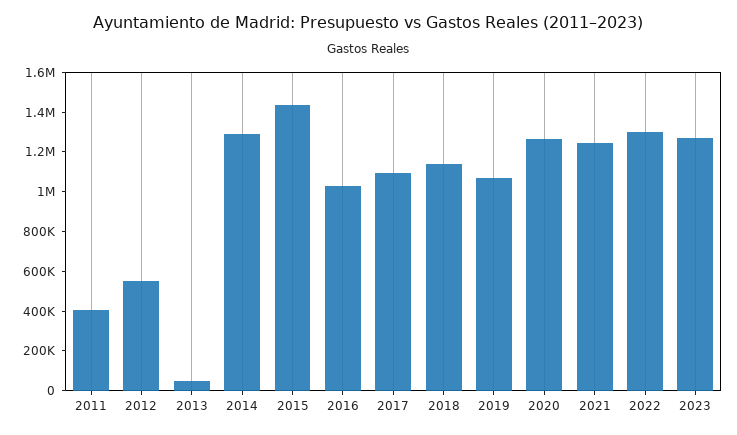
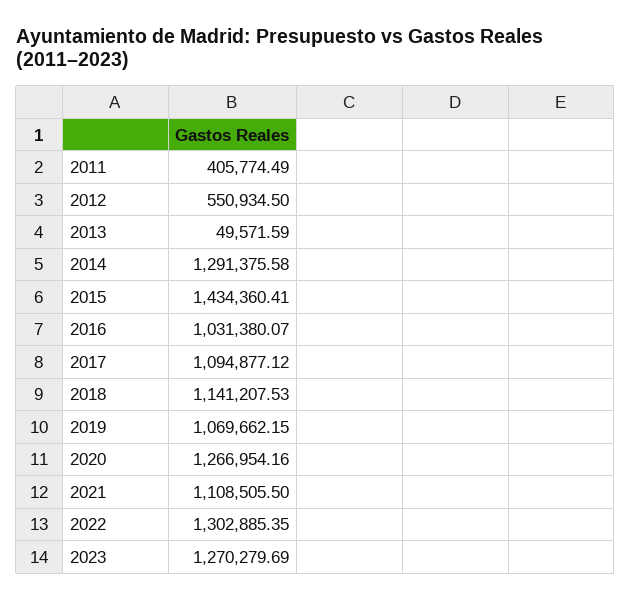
  {
    "2011": 405774.49,
    "2012": 550934.5,
    "2013": 49571.59,
    "2014": 1291375.58,
    "2015": 1434360.41,
    "2016": 1031380.07,
    "2017": 1094877.12,
    "2018": 1141207.53,
    "2019": 1069662.15,
    "2020": 1266954.16,
-   "2021": 1250000,
+   "2021": 1108505.5,
    "2022": 1302885.35,
    "2023": 1270279.69
  }

